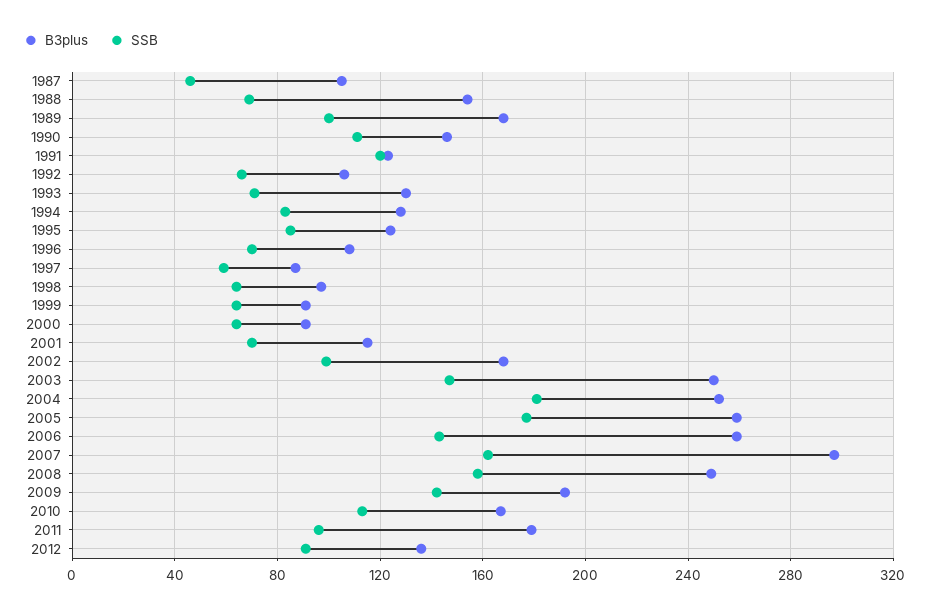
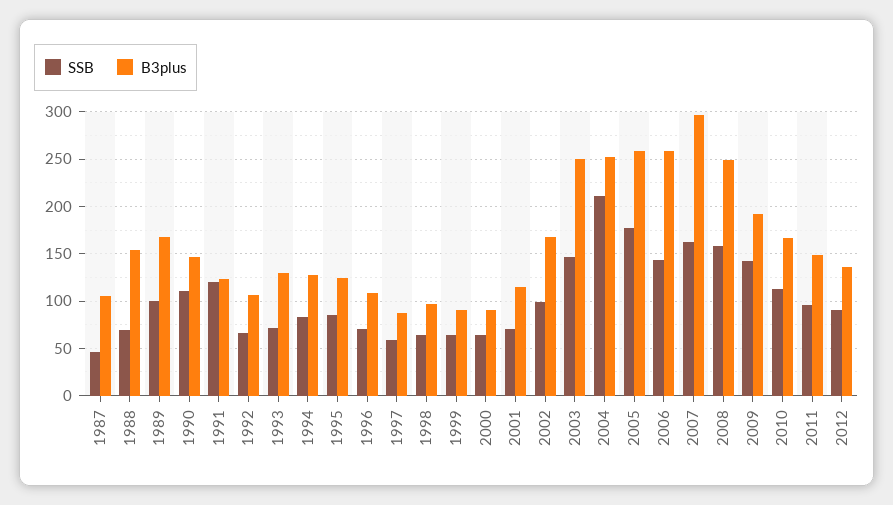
  {
    "B3plus": {
      "1987": 105,
      "1988": 155,
      "1989": 170,
      "1990": 145,
      "1991": 125,
      "1992": 105,
      "1993": 130,
      "1994": 130,
      "1995": 125,
      "1996": 110,
      "1997": 85,
      "1998": 95,
      "1999": 90,
      "2000": 90,
      "2001": 115,
      "2002": 170,
      "2003": 250,
      "2004": 250,
      "2005": 260,
      "2006": 260,
      "2007": 295,
      "2008": 250,
      "2009": 190,
      "2010": 165,
-     "2011": 180,
+     "2011": 150,
      "2012": 135
    },
    "SSB": {
      "1987": 45,
      "1988": 70,
      "1989": 100,
      "1990": 110,
      "1991": 120,
      "1992": 65,
      "1993": 70,
      "1994": 85,
      "1995": 85,
      "1996": 70,
      "1997": 60,
      "1998": 65,
      "1999": 65,
      "2000": 65,
      "2001": 70,
      "2002": 100,
      "2003": 145,
-     "2004": 180,
+     "2004": 210,
      "2005": 175,
      "2006": 145,
      "2007": 160,
      "2008": 160,
      "2009": 140,
      "2010": 115,
      "2011": 95,
      "2012": 90
    }
  }

